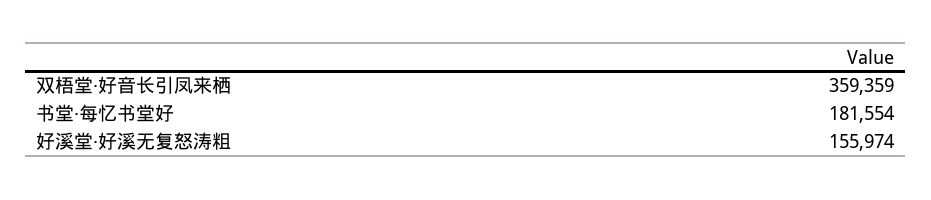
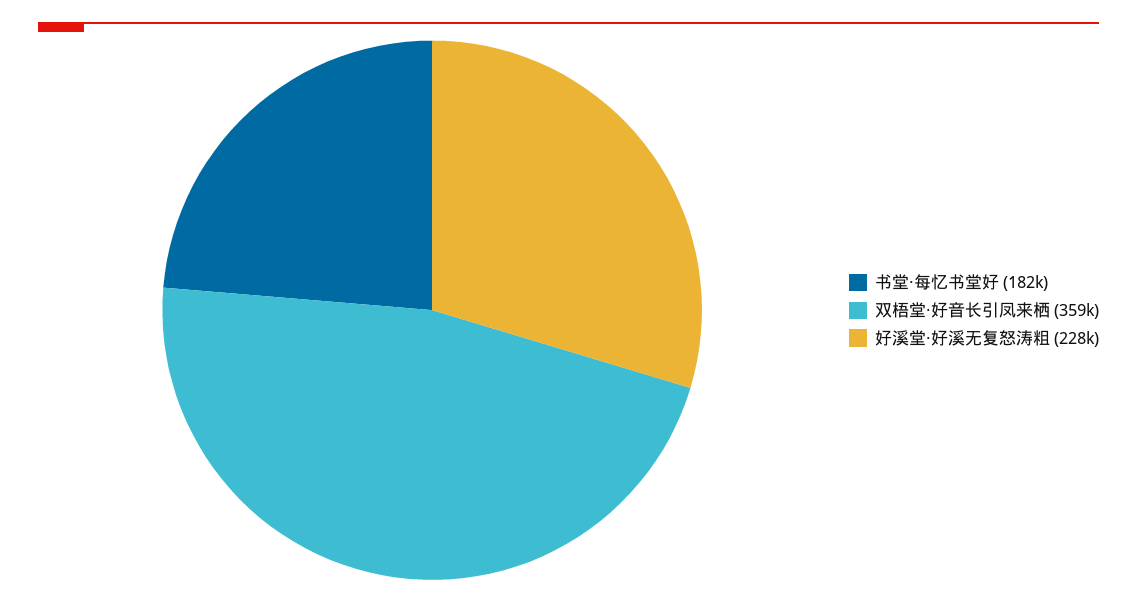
  {
    "双梧堂·好音长引凤来栖": 359359,
    "书堂·每忆书堂好": 181554,
-   "好溪堂·好溪无复怒涛粗": 155974
+   "好溪堂·好溪无复怒涛粗": 228000
  }

